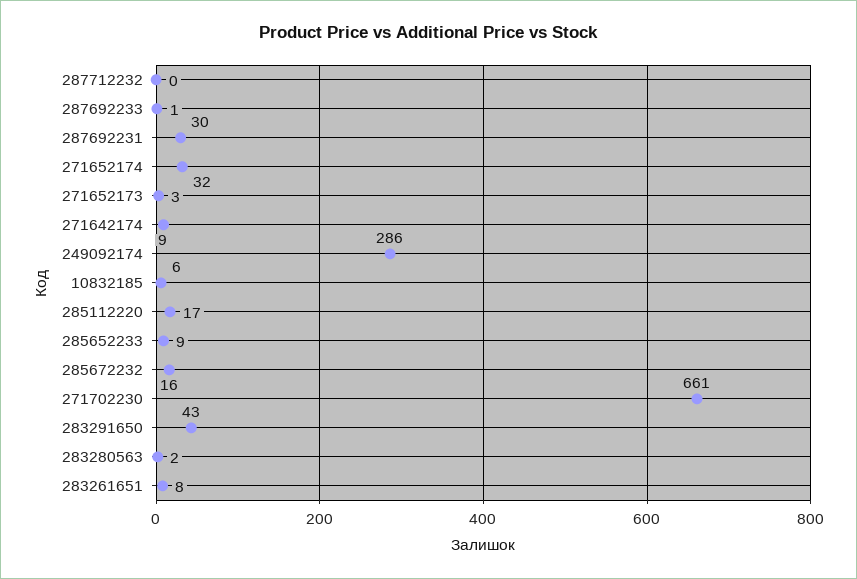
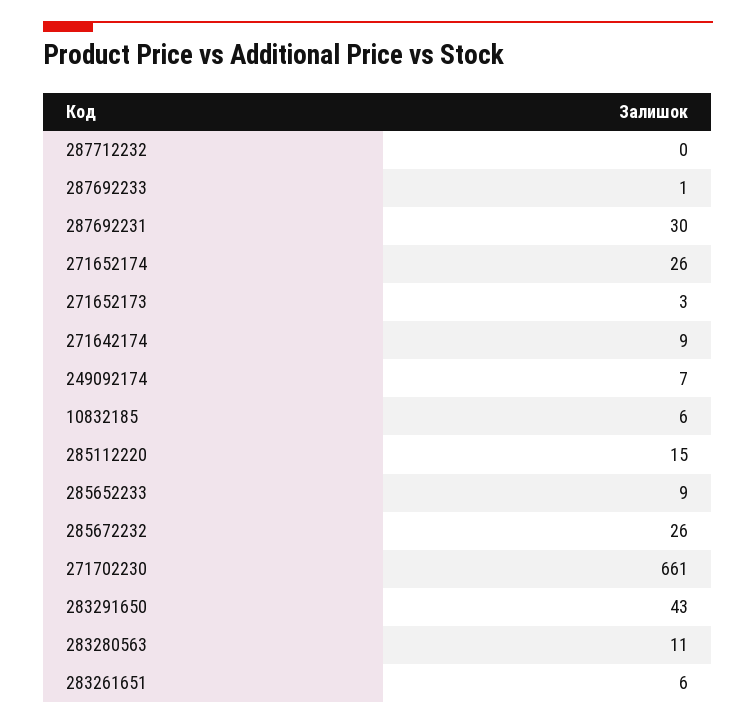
  {
    "287712232": 0,
    "287692233": 1,
    "287692231": 30,
-   "271652174": 32,
+   "271652174": 26,
    "271652173": 3,
    "271642174": 9,
-   "249092174": 286,
+   "249092174": 7,
    "10832185": 6,
-   "285112220": 17,
+   "285112220": 15,
    "285652233": 9,
-   "285672232": 16,
+   "285672232": 26,
    "271702230": 661,
    "283291650": 43,
-   "283280563": 2,
+   "283280563": 11,
-   "283261651": 8
+   "283261651": 6
  }

